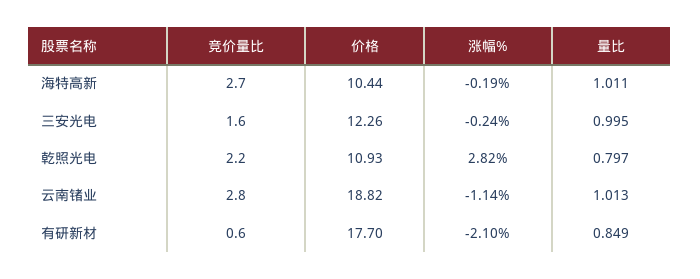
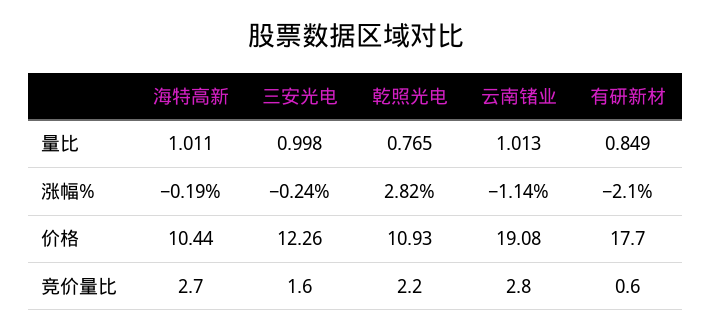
  {
    "竞价量比": {
      "海特高新": 2.7,
      "三安光电": 1.6,
      "乾照光电": 2.2,
      "云南锗业": 2.8,
      "有研新材": 0.6
    },
    "价格": {
      "海特高新": 10.44,
      "三安光电": 12.26,
      "乾照光电": 10.93,
-     "云南锗业": 18.82,
+     "云南锗业": 19.08,
      "有研新材": 17.7
    },
    "涨幅%": {
      "海特高新": -0.19,
      "三安光电": -0.24,
      "乾照光电": 2.82,
      "云南锗业": -1.14,
      "有研新材": -2.1
    },
    "量比": {
      "海特高新": 1.011,
-     "三安光电": 0.995,
+     "三安光电": 0.998,
-     "乾照光电": 0.797,
+     "乾照光电": 0.765,
      "云南锗业": 1.013,
      "有研新材": 0.849
    }
  }

